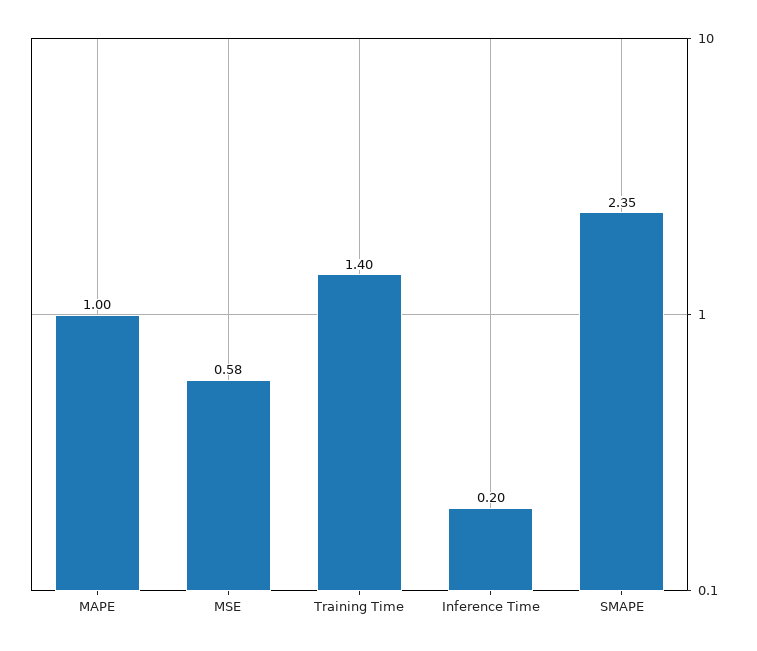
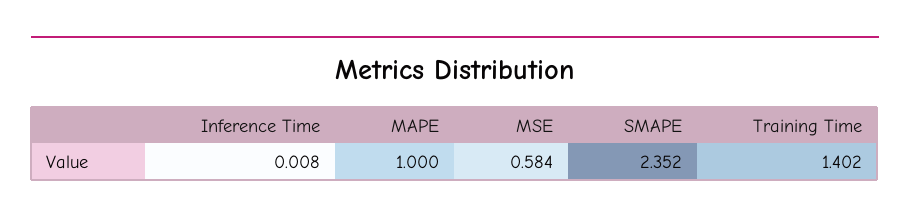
  {
    "MAPE": 1,
    "MSE": 0.584,
    "Training Time": 1.402,
-   "Inference Time": 0.2,
+   "Inference Time": 0.008,
    "SMAPE": 2.352
  }

